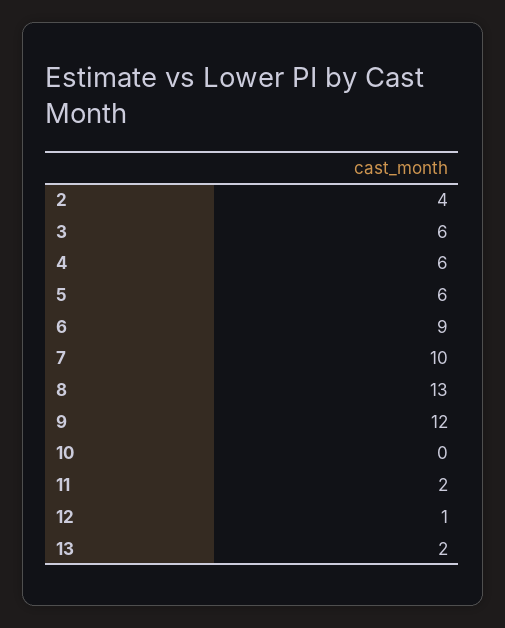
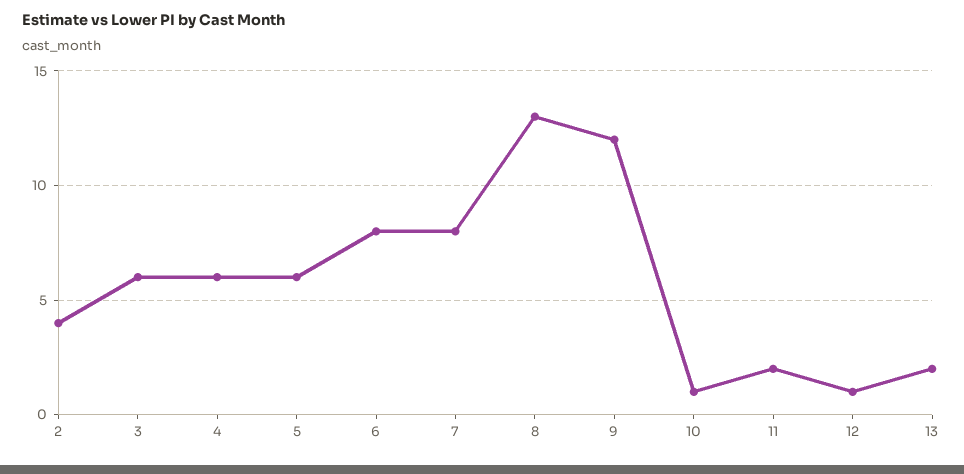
  {
    "2": 4,
    "3": 6,
    "4": 6,
    "5": 6,
-   "6": 9,
+   "6": 8,
-   "7": 10,
+   "7": 8,
    "8": 13,
    "9": 12,
-   "10": 0,
+   "10": 1,
    "11": 2,
    "12": 1,
    "13": 2
  }

